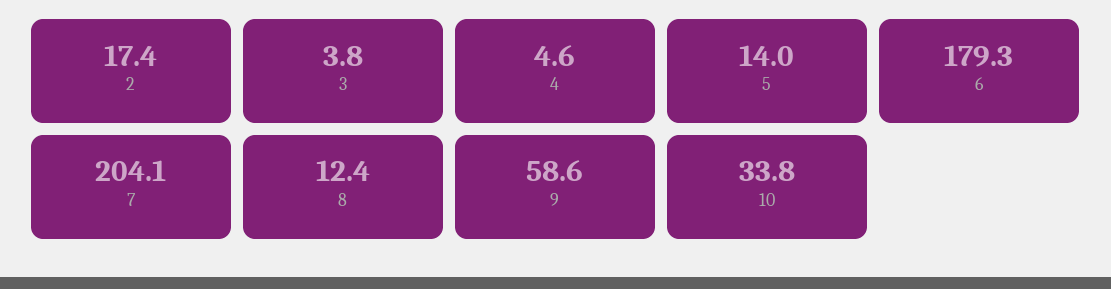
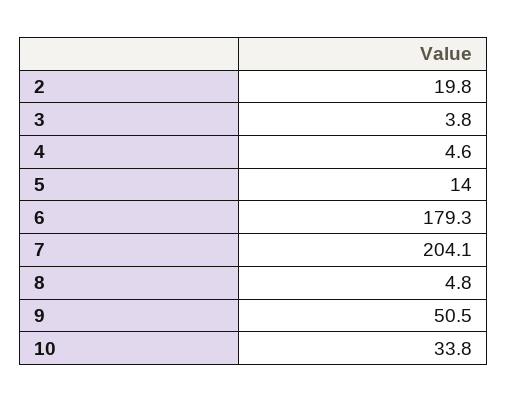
  {
-   "2": 17.4,
+   "2": 19.8,
    "3": 3.8,
    "4": 4.6,
    "5": 14,
    "6": 179.3,
    "7": 204.1,
-   "8": 12.4,
+   "8": 4.8,
-   "9": 58.6,
+   "9": 50.5,
    "10": 33.8
  }

